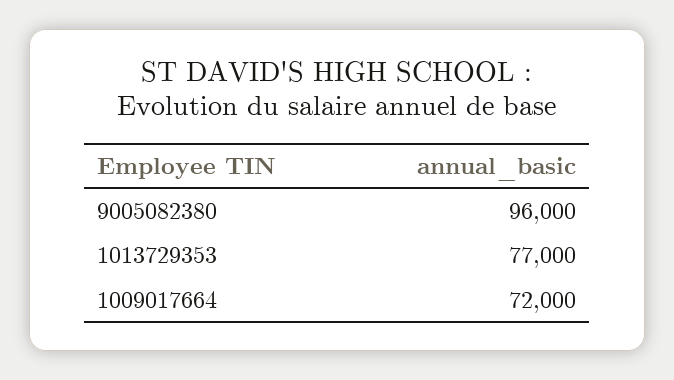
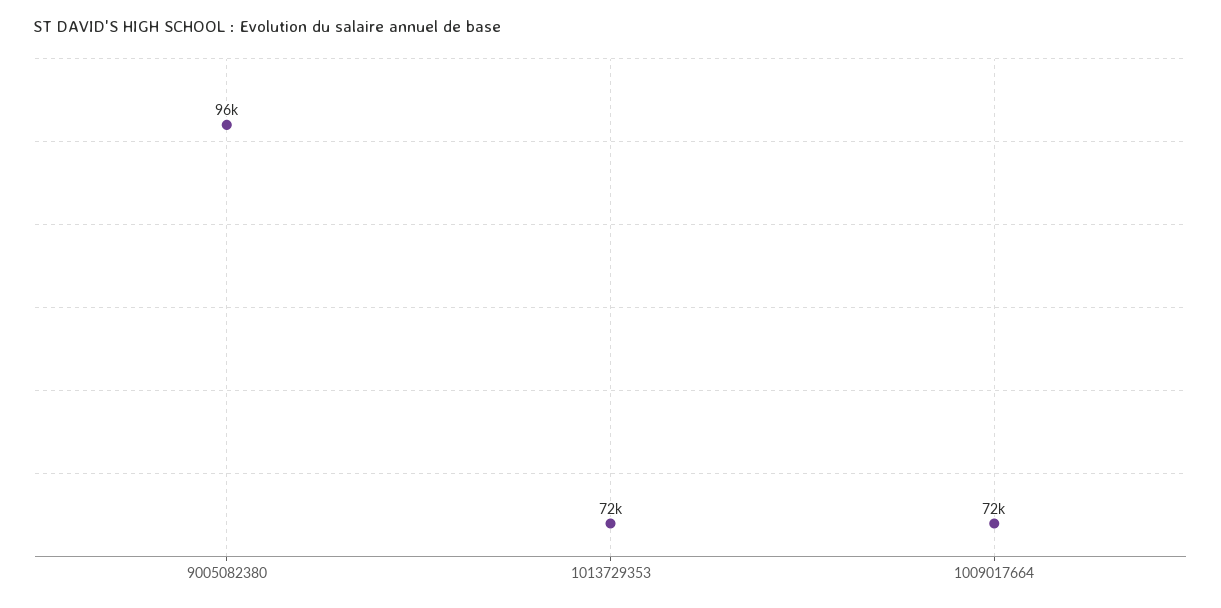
  {
    "9005082380": 96000,
-   "1013729353": 77000,
+   "1013729353": 72000,
    "1009017664": 72000
  }

